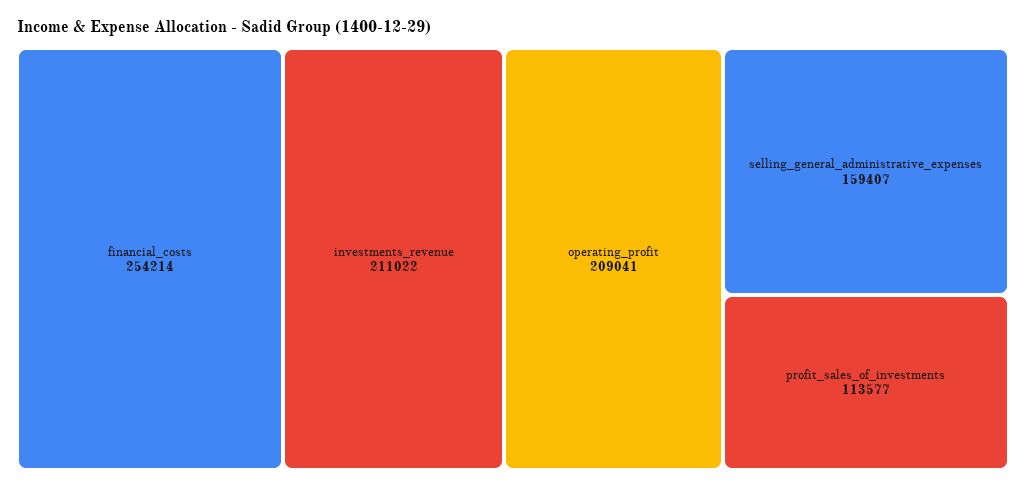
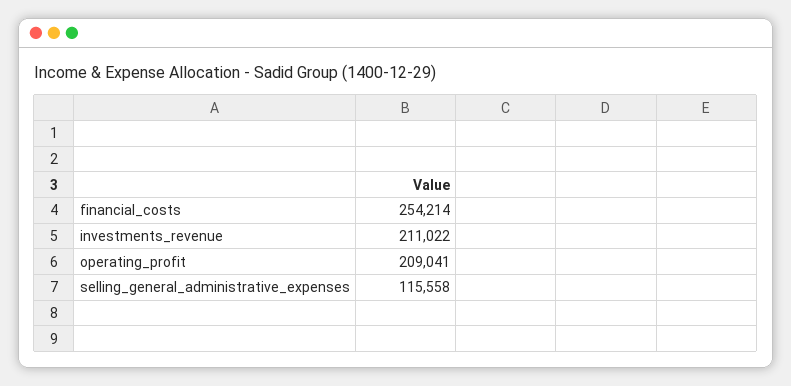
  {
    "financial_costs": 254214,
    "investments_revenue": 211022,
    "operating_profit": 209041,
-   "selling_general_administrative_expenses": 159407,
+   "selling_general_administrative_expenses": 115558
-   "profit_sales_of_investments": 113577
  }

